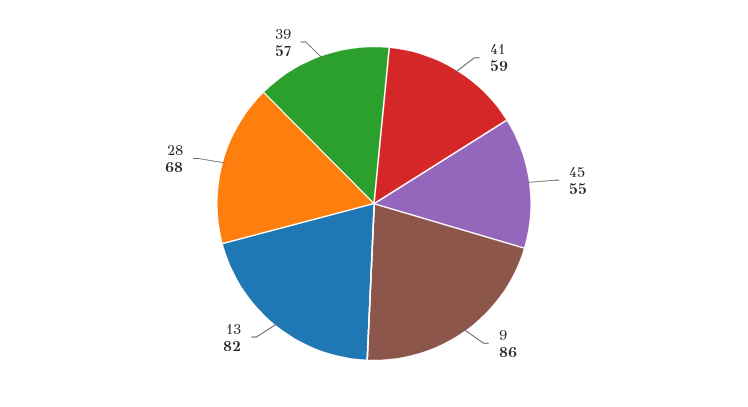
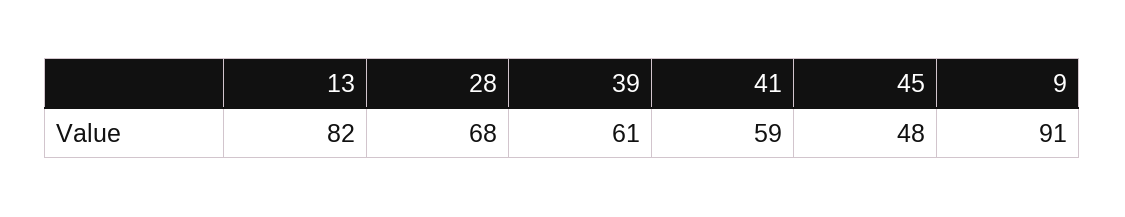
  {
    "41": 59,
-   "45": 55,
+   "45": 48,
-   "9": 86,
+   "9": 91,
    "13": 82,
    "28": 68,
-   "39": 57
+   "39": 61
  }

